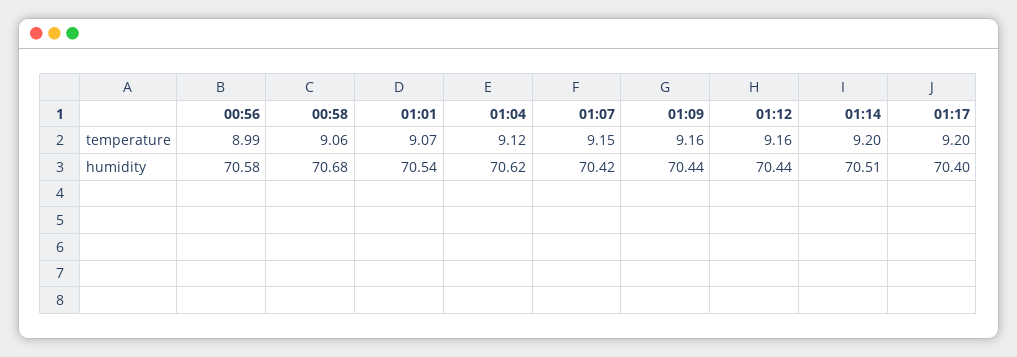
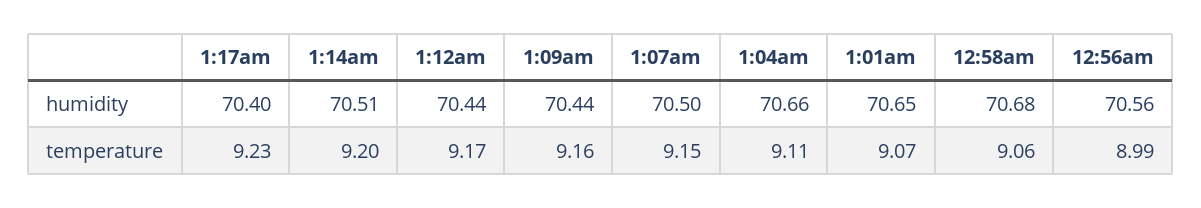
  {
    "00:56": {
      "temperature": 8.99,
-     "humidity": 70.58
+     "humidity": 70.56
    },
    "00:58": {
      "temperature": 9.06,
      "humidity": 70.68
    },
    "01:01": {
      "temperature": 9.07,
-     "humidity": 70.54
+     "humidity": 70.65
    },
    "01:04": {
-     "temperature": 9.12,
+     "temperature": 9.11,
-     "humidity": 70.62
+     "humidity": 70.66
    },
    "01:07": {
      "temperature": 9.15,
-     "humidity": 70.42
+     "humidity": 70.5
    },
    "01:09": {
      "temperature": 9.16,
      "humidity": 70.44
    },
    "01:12": {
-     "temperature": 9.16,
+     "temperature": 9.17,
      "humidity": 70.44
    },
    "01:14": {
      "temperature": 9.2,
      "humidity": 70.51
    },
    "01:17": {
-     "temperature": 9.2,
+     "temperature": 9.23,
      "humidity": 70.4
    }
  }

